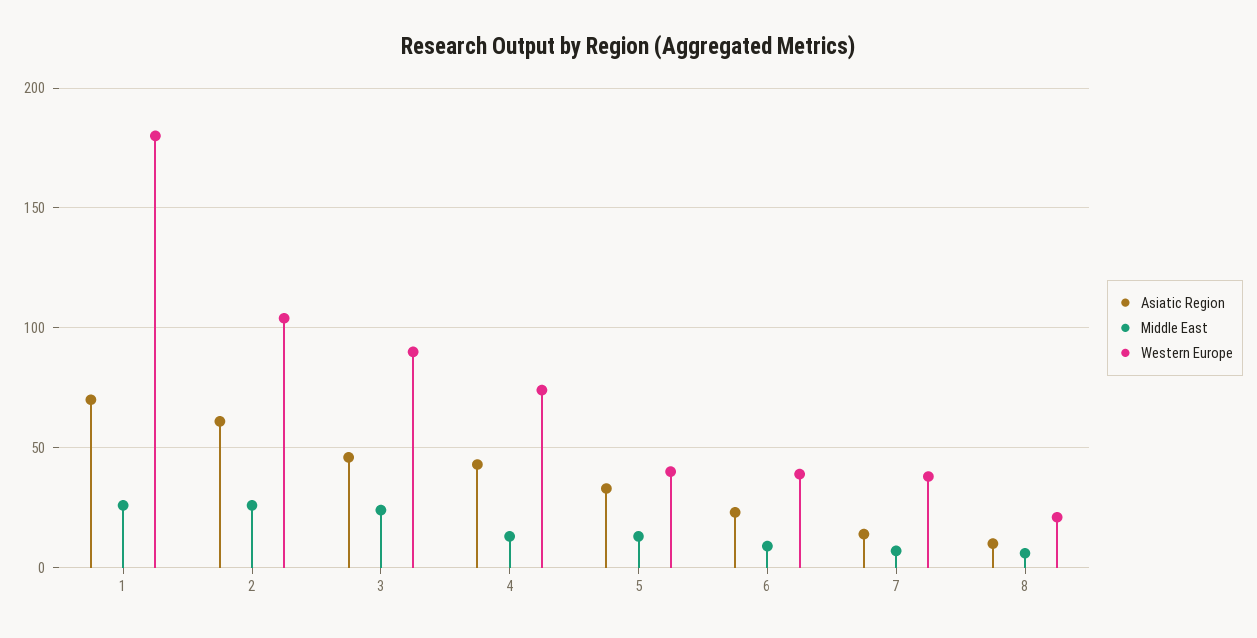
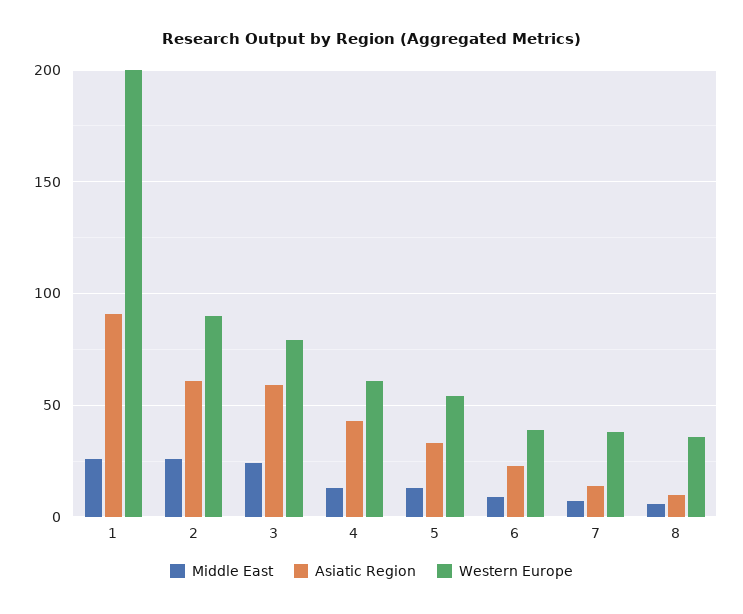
  {
    "Asiatic Region": {
-     "1": 70,
+     "1": 90,
      "2": 60,
-     "3": 45,
+     "3": 60,
      "4": 45,
      "5": 35,
      "6": 25,
      "7": 15,
      "8": 10
    },
    "Middle East": {
      "1": 25,
      "2": 25,
      "3": 25,
      "4": 15,
      "5": 15,
      "6": 10,
      "7": 5,
      "8": 5
    },
    "Western Europe": {
-     "1": 180,
+     "1": 200,
-     "2": 105,
+     "2": 90,
-     "3": 90,
+     "3": 80,
-     "4": 75,
+     "4": 60,
-     "5": 40,
+     "5": 55,
      "6": 40,
      "7": 40,
-     "8": 20
+     "8": 35
    }
  }

